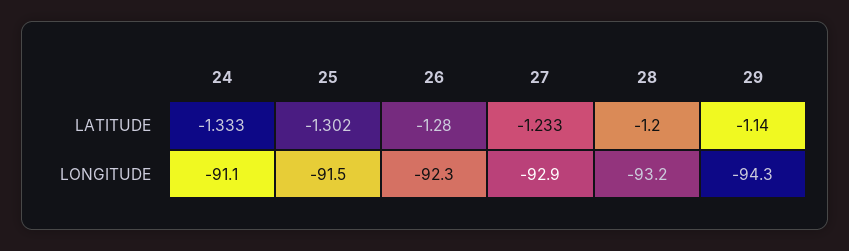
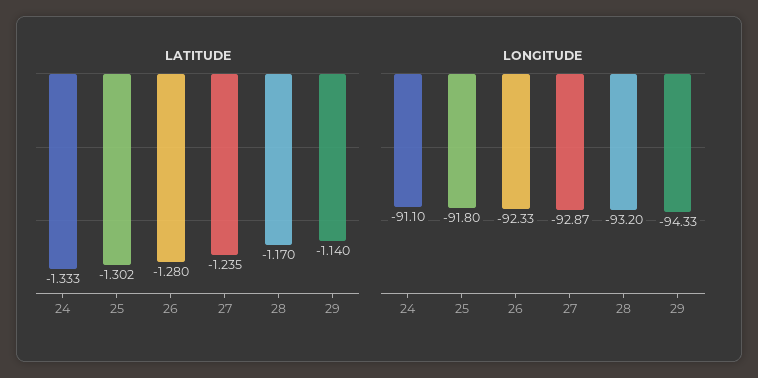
  {
    "LATITUDE": {
      "24": -1.333,
      "25": -1.302,
      "26": -1.28,
-     "27": -1.233,
+     "27": -1.235,
-     "28": -1.2,
+     "28": -1.17,
      "29": -1.14
    },
    "LONGITUDE": {
      "24": -91.1,
-     "25": -91.5,
+     "25": -91.8,
      "26": -92.33,
      "27": -92.87,
      "28": -93.2,
      "29": -94.33
    }
  }

